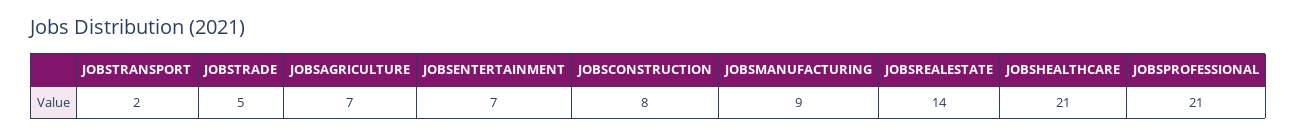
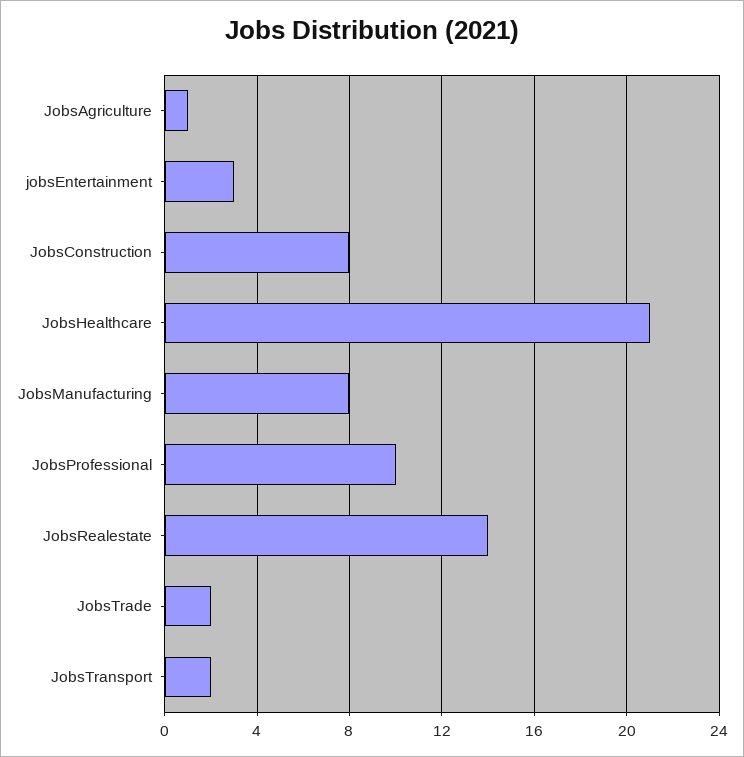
  {
    "JOBSTRANSPORT": 2,
-   "JOBSTRADE": 5,
+   "JOBSTRADE": 2,
-   "JOBSAGRICULTURE": 7,
+   "JOBSAGRICULTURE": 1,
-   "JOBSENTERTAINMENT": 7,
+   "JOBSENTERTAINMENT": 3,
    "JOBSCONSTRUCTION": 8,
-   "JOBSMANUFACTURING": 9,
+   "JOBSMANUFACTURING": 8,
    "JOBSREALESTATE": 14,
    "JOBSHEALTHCARE": 21,
-   "JOBSPROFESSIONAL": 21
+   "JOBSPROFESSIONAL": 10
  }

